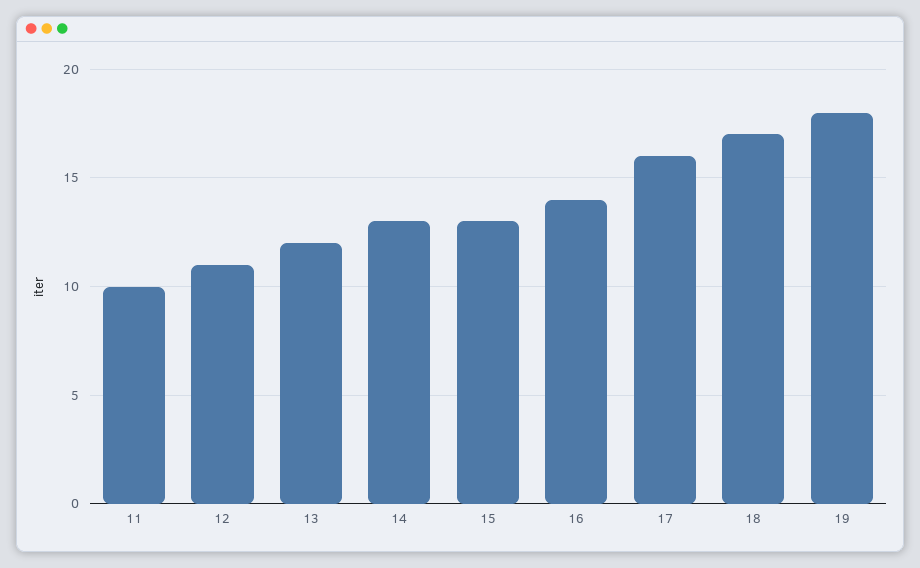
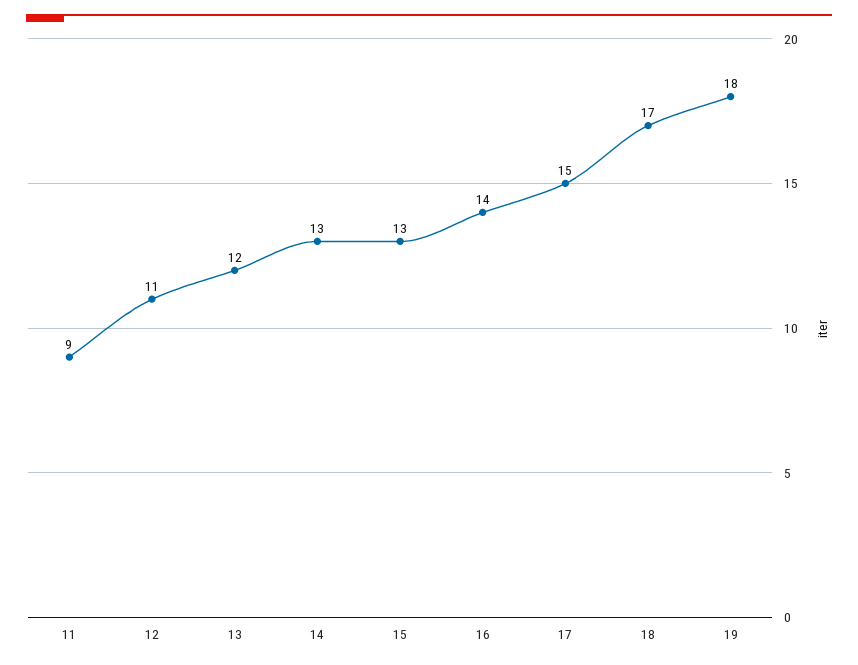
  {
-   "11": 10,
+   "11": 9,
    "12": 11,
    "13": 12,
    "14": 13,
    "15": 13,
    "16": 14,
-   "17": 16,
+   "17": 15,
    "18": 17,
    "19": 18
  }

